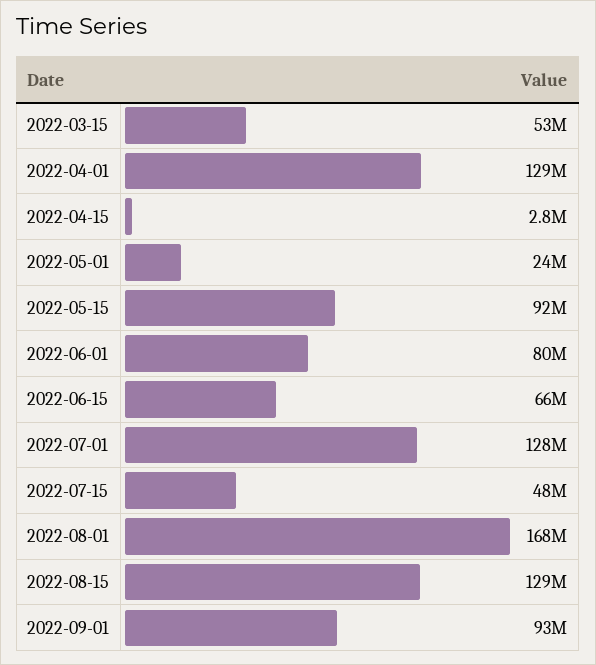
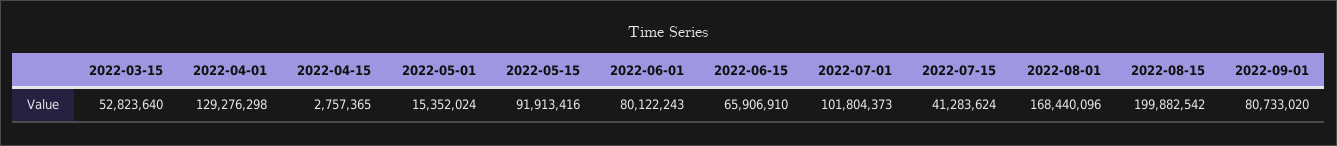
  {
    "2022-03-15": 52823640,
    "2022-04-01": 129276298,
    "2022-04-15": 2757365,
-   "2022-05-01": 24000000,
+   "2022-05-01": 15352024,
    "2022-05-15": 91913416,
    "2022-06-01": 80122243,
    "2022-06-15": 65906910,
-   "2022-07-01": 128000000,
+   "2022-07-01": 101804373,
-   "2022-07-15": 48000000,
+   "2022-07-15": 41283624,
    "2022-08-01": 168440096,
-   "2022-08-15": 129000000,
+   "2022-08-15": 199882542,
-   "2022-09-01": 93000000
+   "2022-09-01": 80733020
  }

